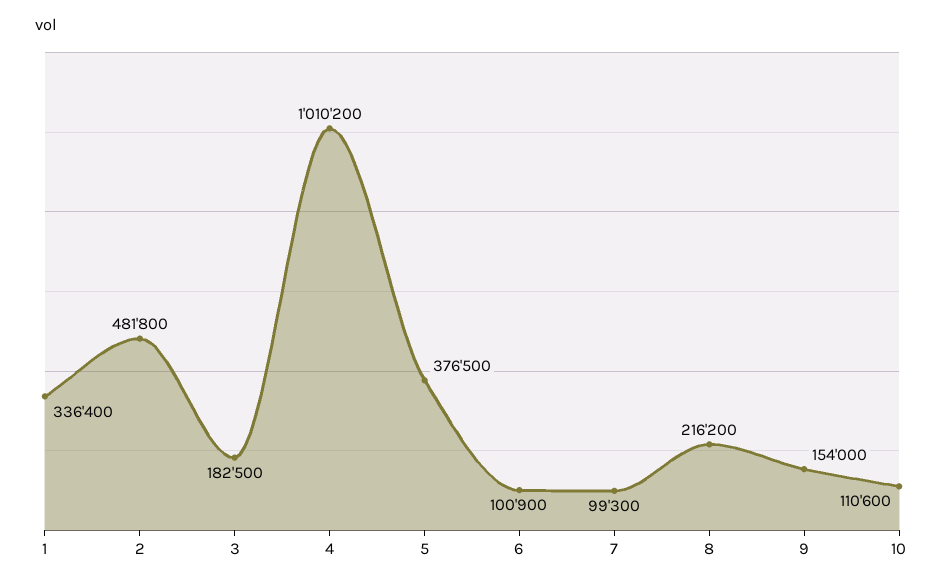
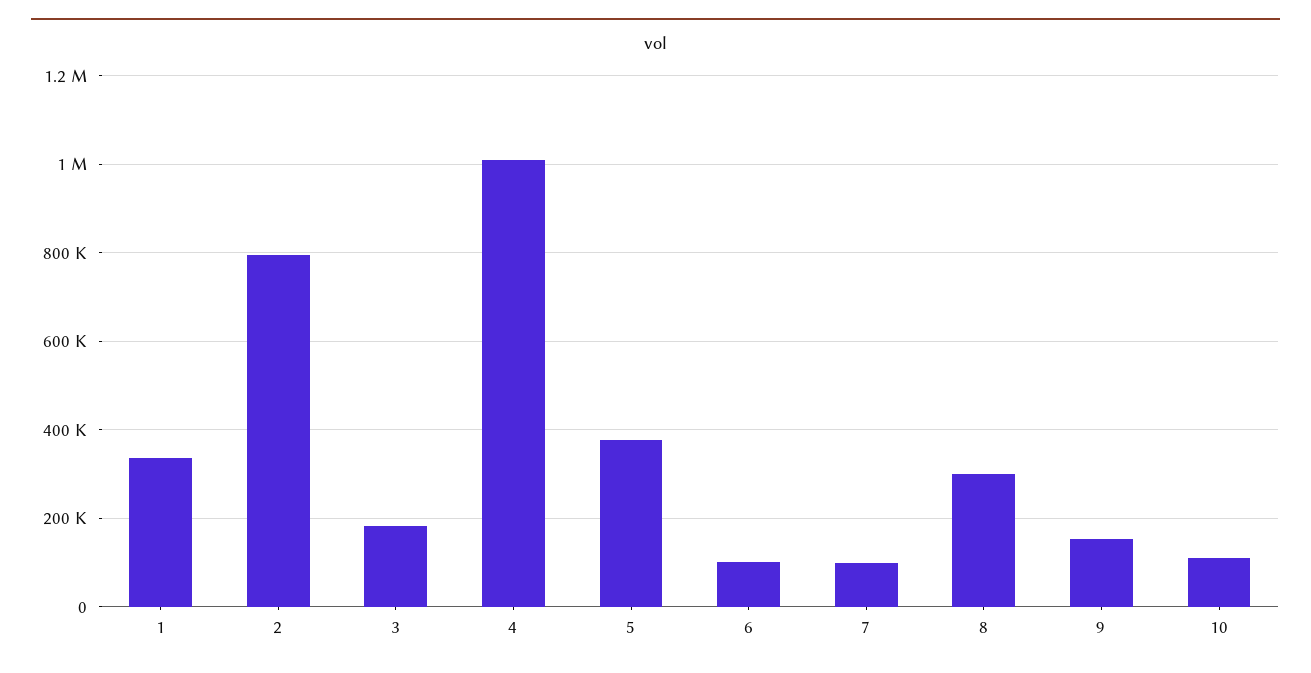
  {
    "1": 336400,
-   "2": 481800,
+   "2": 800000,
    "3": 182500,
    "4": 1010200,
    "5": 376500,
    "6": 100900,
    "7": 99300,
-   "8": 216200,
+   "8": 300000,
    "9": 154000,
    "10": 110600
  }

